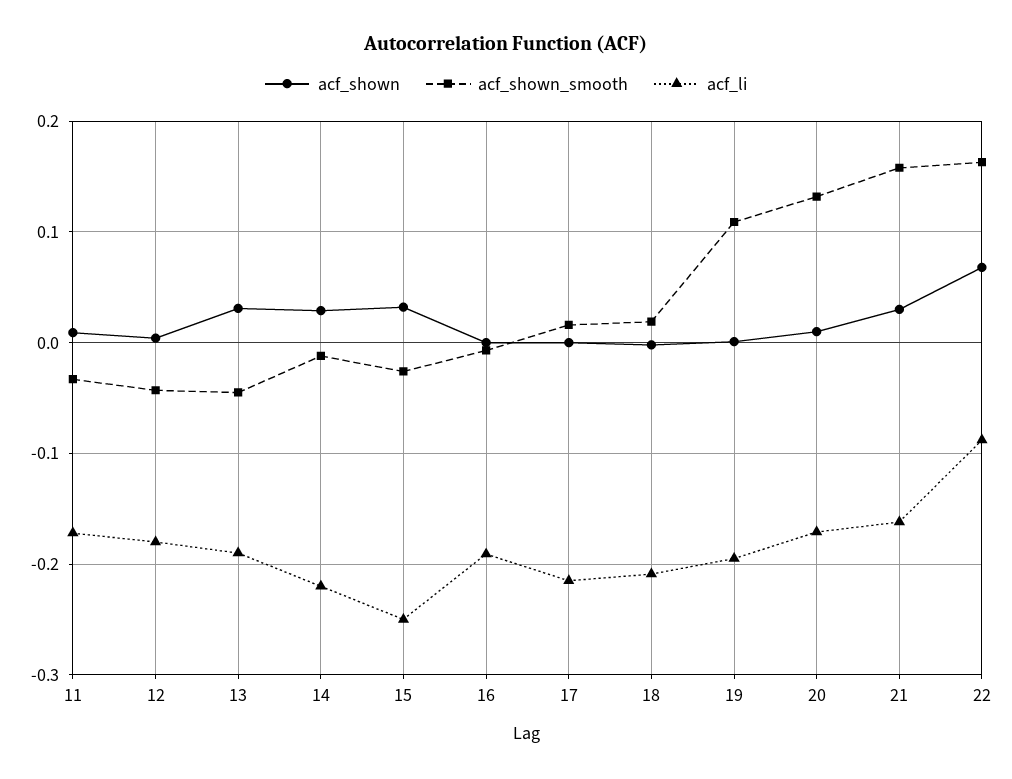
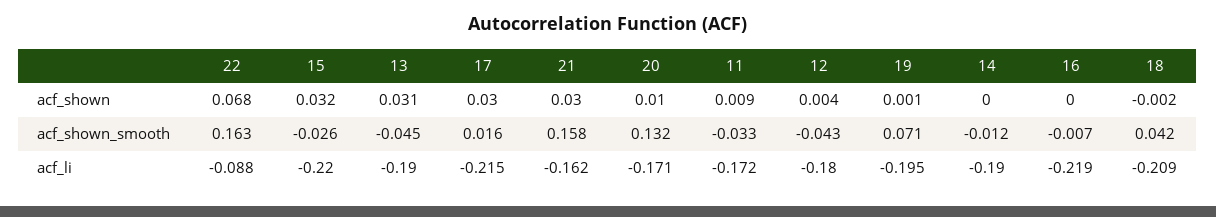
  {
    "acf_shown": {
      "11": 0.009,
      "12": 0.004,
      "13": 0.031,
-     "14": 0.03,
+     "14": 0,
      "15": 0.032,
      "16": 0,
-     "17": 0,
+     "17": 0.03,
      "18": -0.002,
      "19": 0.001,
      "20": 0.01,
      "21": 0.03,
      "22": 0.068
    },
    "acf_shown_smooth": {
      "11": -0.033,
      "12": -0.043,
      "13": -0.045,
      "14": -0.012,
      "15": -0.026,
      "16": -0.007,
      "17": 0.016,
-     "18": 0.02,
+     "18": 0.042,
-     "19": 0.11,
+     "19": 0.071,
      "20": 0.132,
      "21": 0.158,
      "22": 0.163
    },
    "acf_li": {
      "11": -0.172,
      "12": -0.18,
      "13": -0.19,
-     "14": -0.22,
+     "14": -0.19,
-     "15": -0.25,
+     "15": -0.22,
-     "16": -0.19,
+     "16": -0.219,
      "17": -0.215,
      "18": -0.209,
      "19": -0.195,
      "20": -0.171,
      "21": -0.162,
      "22": -0.088
    }
  }

